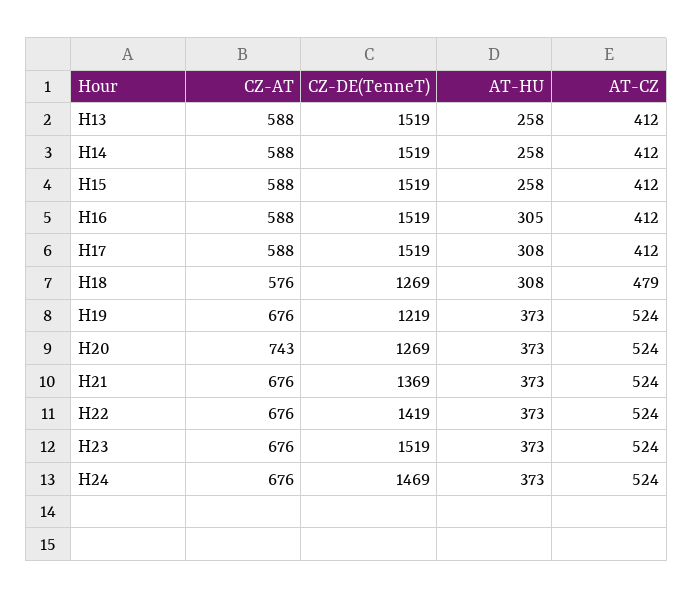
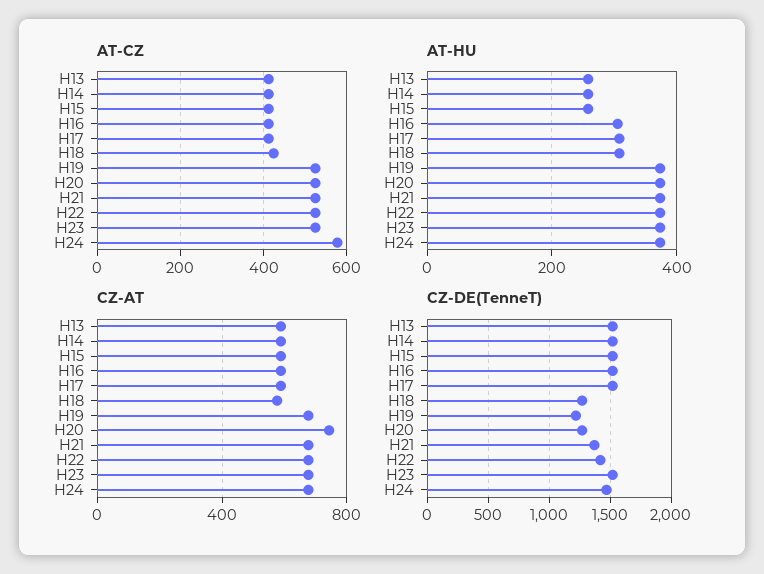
  {
    "CZ-AT": {
      "H13": 588,
      "H14": 588,
      "H15": 588,
      "H16": 588,
      "H17": 588,
      "H18": 576,
      "H19": 676,
      "H20": 743,
      "H21": 676,
      "H22": 676,
      "H23": 676,
      "H24": 676
    },
    "CZ-DE(TenneT)": {
      "H13": 1519,
      "H14": 1519,
      "H15": 1519,
      "H16": 1519,
      "H17": 1519,
      "H18": 1269,
      "H19": 1219,
      "H20": 1269,
      "H21": 1369,
      "H22": 1419,
      "H23": 1519,
      "H24": 1469
    },
    "AT-HU": {
      "H13": 258,
      "H14": 258,
      "H15": 258,
      "H16": 305,
      "H17": 308,
      "H18": 308,
      "H19": 373,
      "H20": 373,
      "H21": 373,
      "H22": 373,
      "H23": 373,
      "H24": 373
    },
    "AT-CZ": {
      "H13": 412,
      "H14": 412,
      "H15": 412,
      "H16": 412,
      "H17": 412,
-     "H18": 479,
+     "H18": 420,
      "H19": 524,
      "H20": 524,
      "H21": 524,
      "H22": 524,
      "H23": 524,
-     "H24": 524
+     "H24": 580
    }
  }

